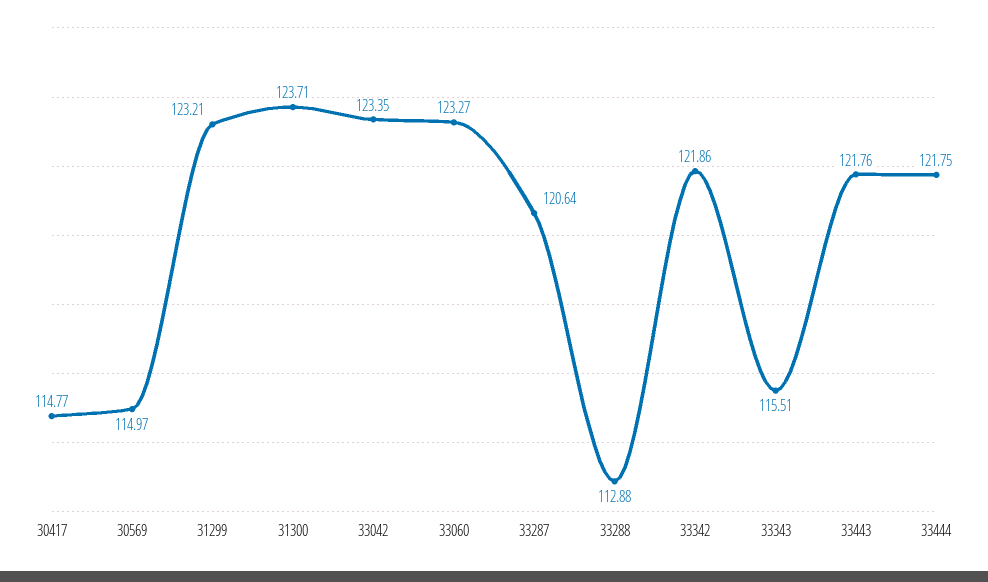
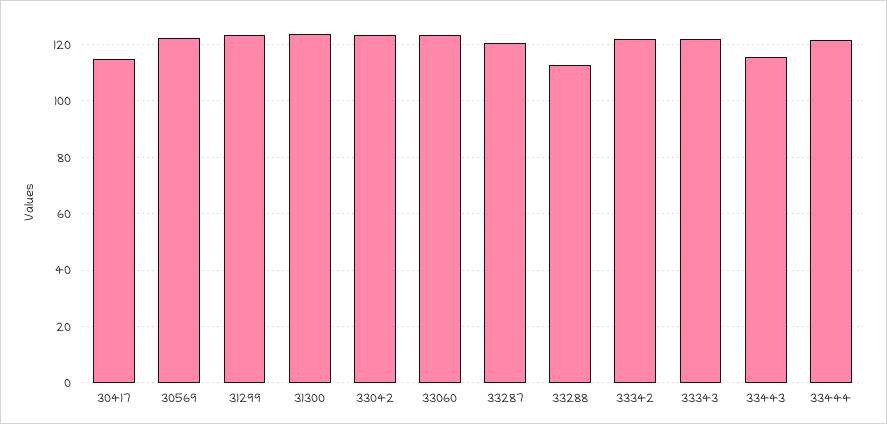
  {
    "30417": 114.77,
-   "30569": 114.97,
+   "30569": 122.5,
    "31299": 123.21,
    "31300": 123.71,
    "33042": 123.35,
    "33060": 123.27,
    "33287": 120.64,
    "33288": 112.88,
    "33342": 121.86,
-   "33343": 115.51,
+   "33343": 122.5,
-   "33443": 121.76,
+   "33443": 115,
    "33444": 121.75
  }

